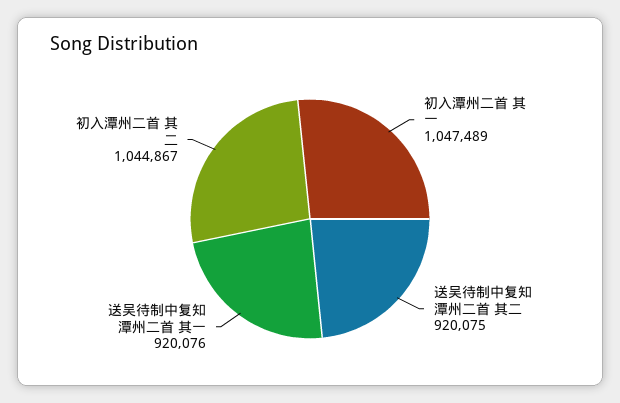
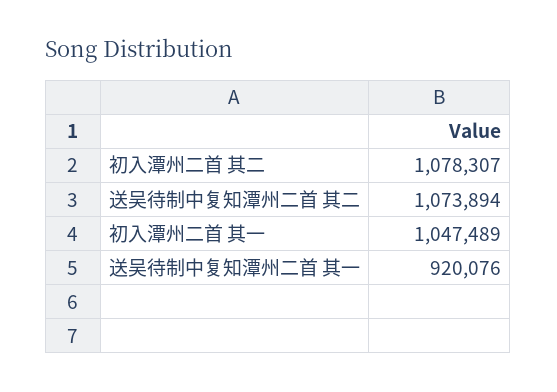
  {
    "初入潭州二首 其一": 1047489,
-   "送吴待制中复知潭州二首 其二": 920075,
+   "送吴待制中复知潭州二首 其二": 1073894,
    "送吴待制中复知潭州二首 其一": 920076,
-   "初入潭州二首 其二": 1044867
+   "初入潭州二首 其二": 1078307
  }

